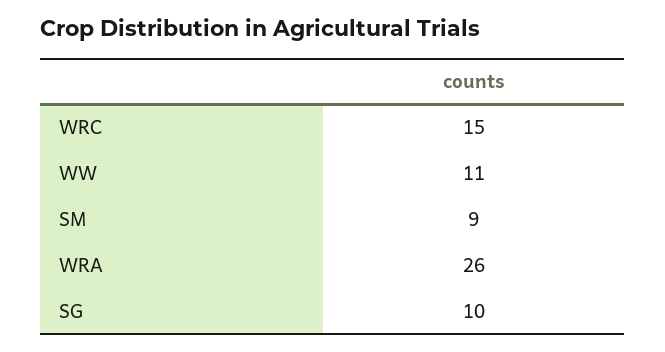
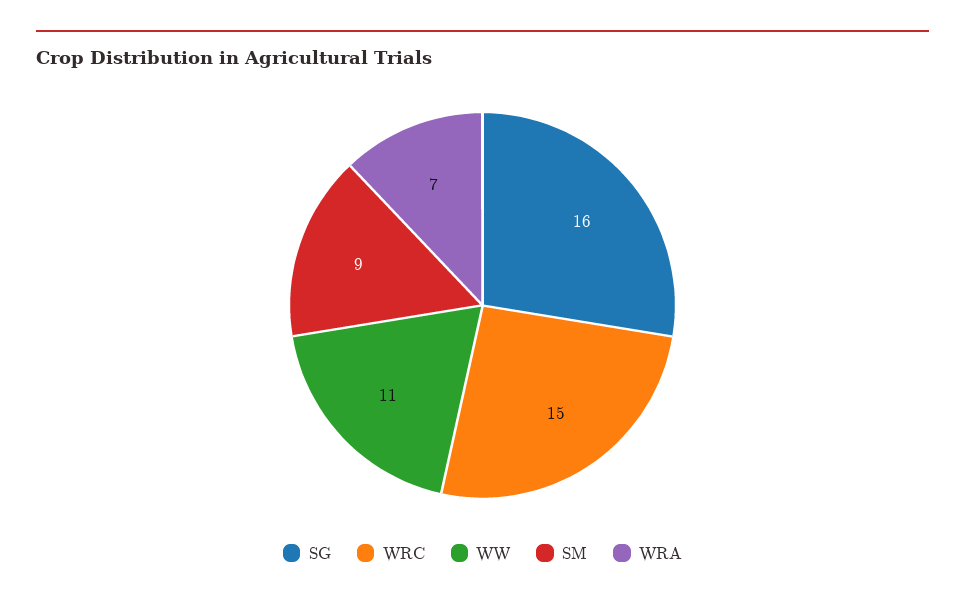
  {
    "WRC": 15,
    "WW": 11,
    "SM": 9,
-   "WRA": 26,
+   "WRA": 7,
-   "SG": 10
+   "SG": 16
  }

